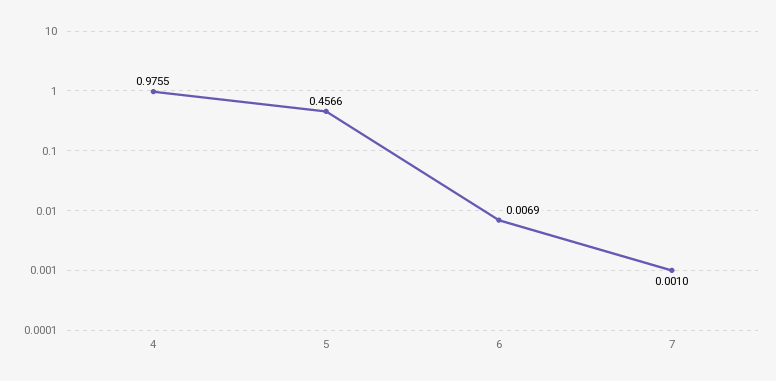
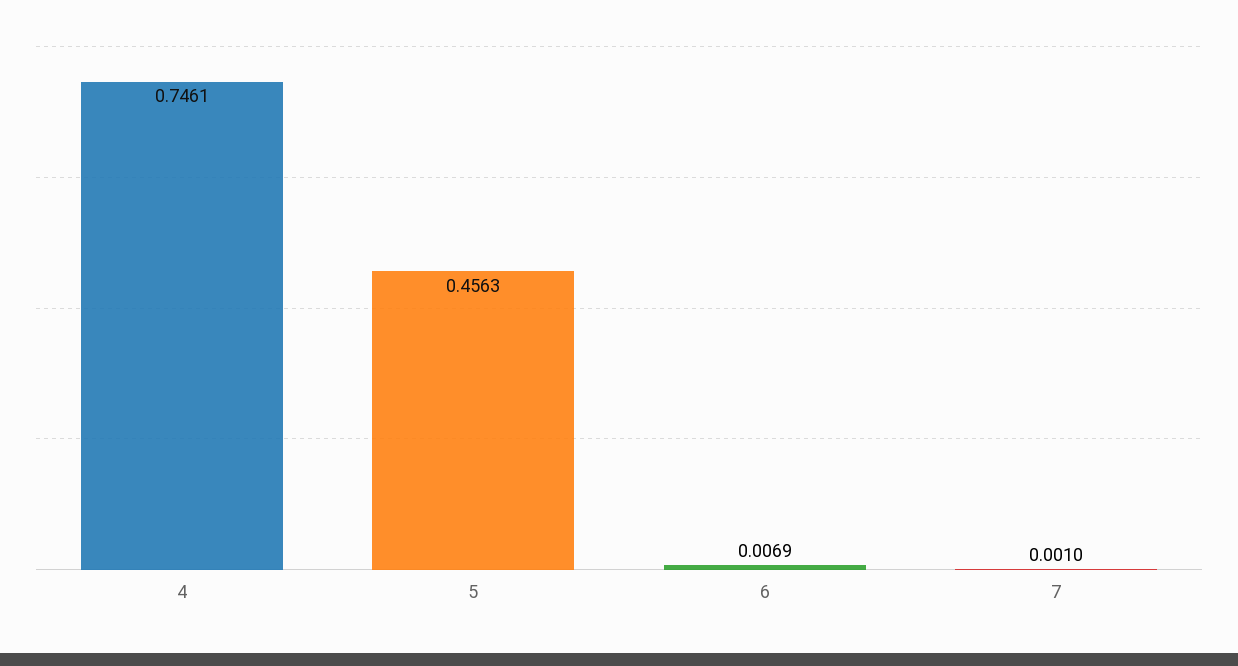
  {
-   "4": 0.9755,
+   "4": 0.7461,
-   "5": 0.4566,
+   "5": 0.4563,
    "6": 0.0069,
    "7": 0.001
  }

